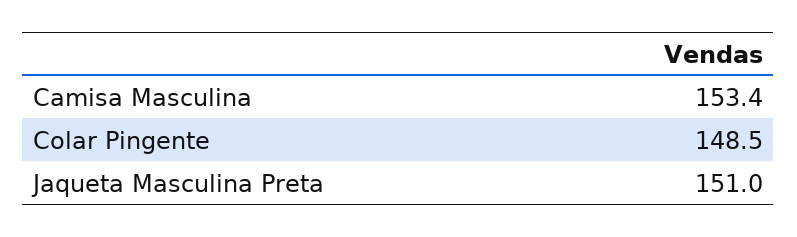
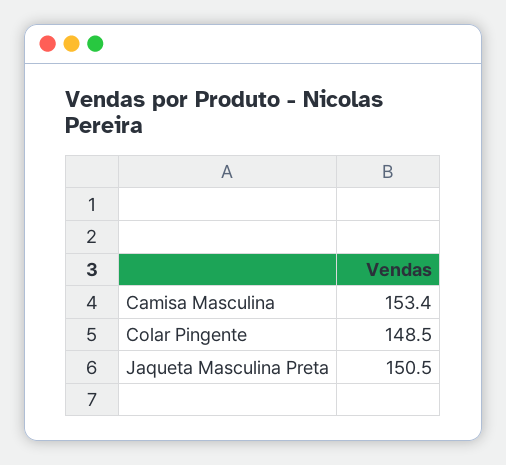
  {
    "Camisa Masculina": 153.4,
    "Colar Pingente": 148.5,
-   "Jaqueta Masculina Preta": 151
+   "Jaqueta Masculina Preta": 150.5
  }

